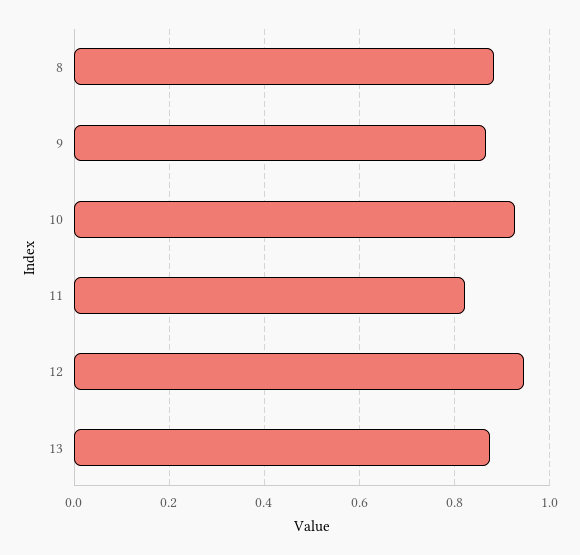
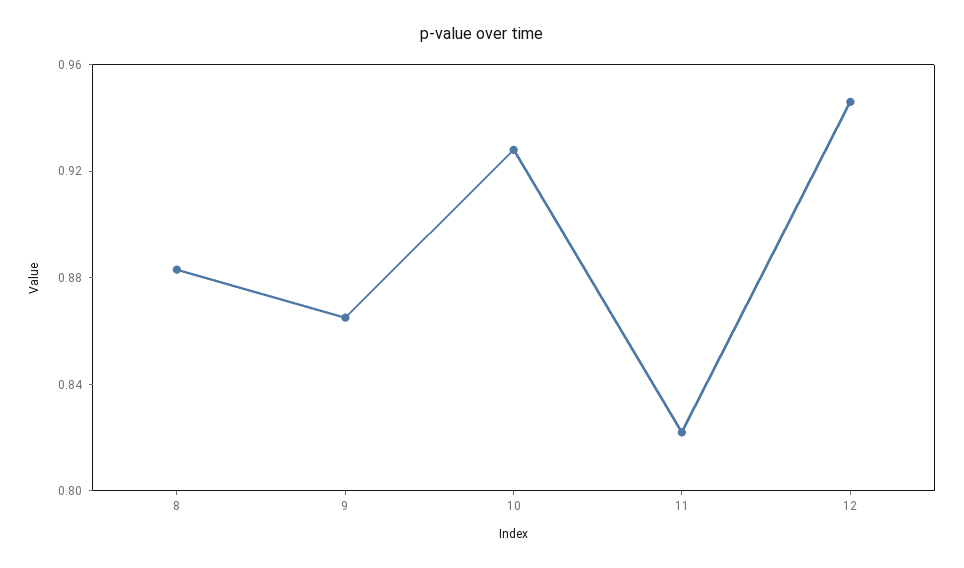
  {
    "8": 0.88,
    "9": 0.87,
    "10": 0.93,
    "11": 0.82,
-   "12": 0.95,
+   "12": 0.95
-   "13": 0.88
  }

